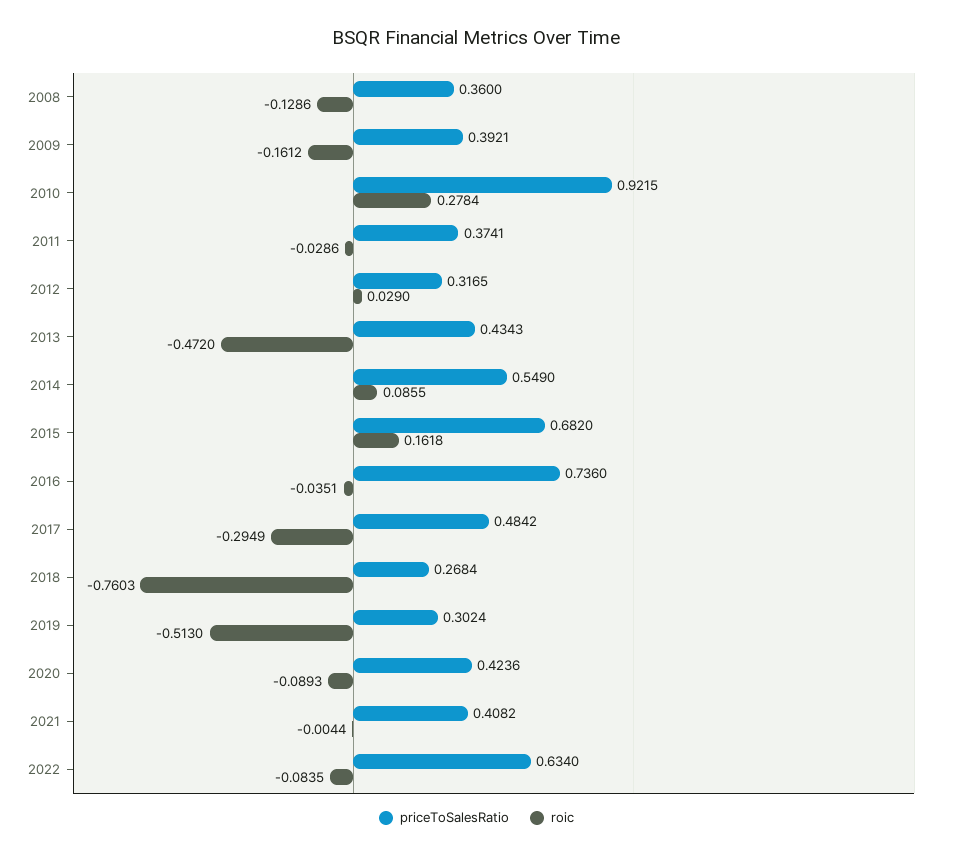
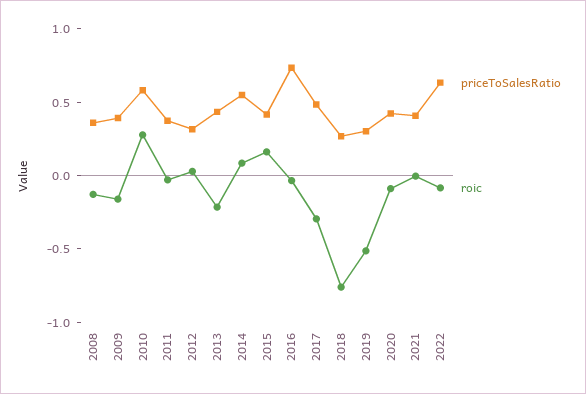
  {
    "priceToSalesRatio": {
      "2008": 0.36,
      "2009": 0.3921,
-     "2010": 0.9215,
+     "2010": 0.6,
      "2011": 0.3741,
      "2012": 0.3165,
      "2013": 0.4343,
      "2014": 0.549,
-     "2015": 0.682,
+     "2015": 0.4,
      "2016": 0.736,
      "2017": 0.4842,
      "2018": 0.2684,
      "2019": 0.3024,
      "2020": 0.4236,
      "2021": 0.4082,
      "2022": 0.634
    },
    "roic": {
      "2008": -0.1286,
      "2009": -0.1612,
      "2010": 0.2784,
      "2011": -0.0286,
      "2012": 0.029,
-     "2013": -0.472,
+     "2013": -0.2,
      "2014": 0.0855,
      "2015": 0.1618,
      "2016": -0.0351,
      "2017": -0.2949,
      "2018": -0.7603,
      "2019": -0.513,
      "2020": -0.0893,
      "2021": -0.0044,
      "2022": -0.0835
    }
  }

